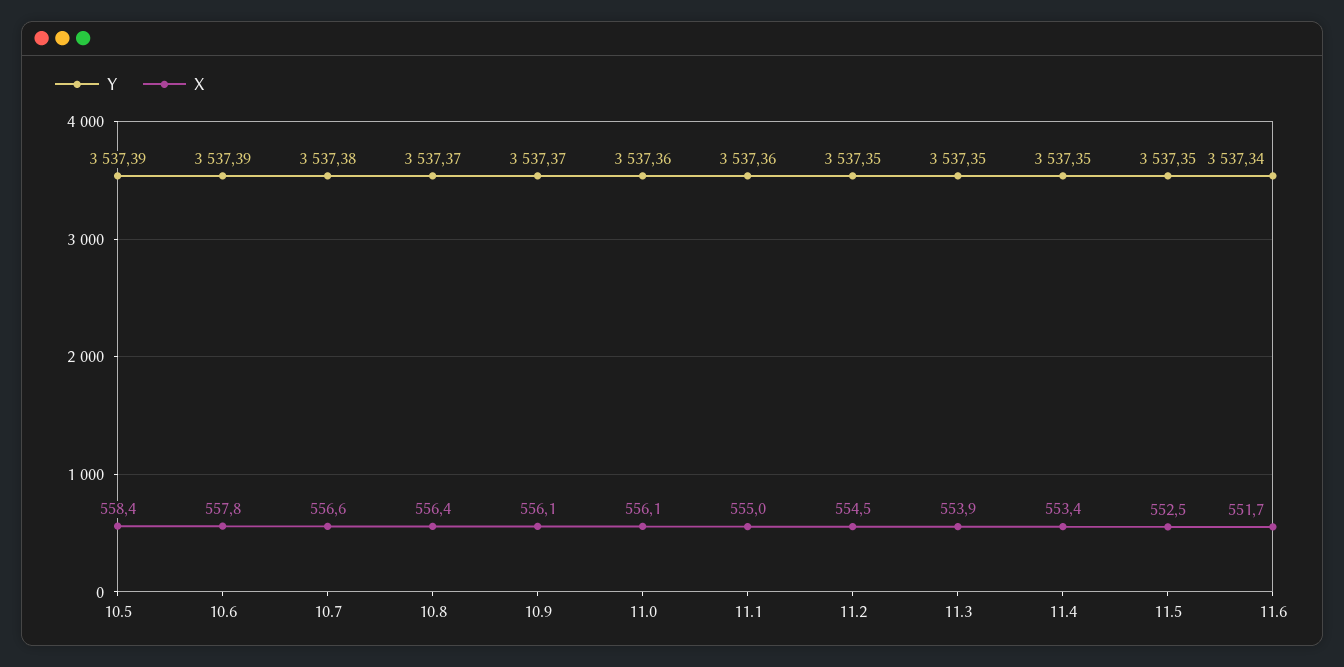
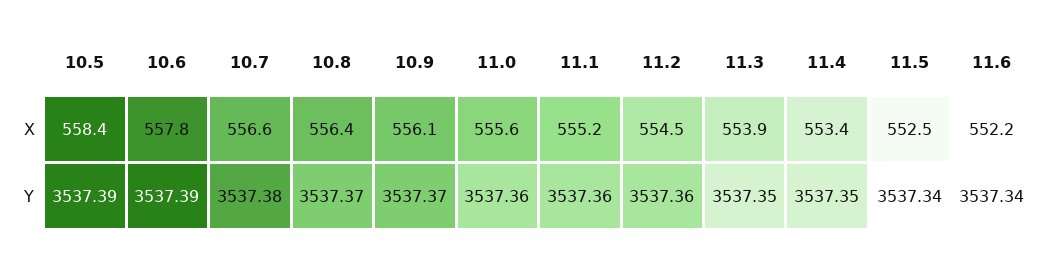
  {
    "Y": {
      "10.5": 3537.39,
      "10.6": 3537.39,
      "10.7": 3537.38,
      "10.8": 3537.37,
      "10.9": 3537.37,
      "11.0": 3537.36,
      "11.1": 3537.36,
-     "11.2": 3537.35,
+     "11.2": 3537.36,
      "11.3": 3537.35,
      "11.4": 3537.35,
-     "11.5": 3537.35,
+     "11.5": 3537.34,
      "11.6": 3537.34
    },
    "X": {
      "10.5": 558.4,
      "10.6": 557.8,
      "10.7": 556.6,
      "10.8": 556.4,
      "10.9": 556.1,
-     "11.0": 556.1,
+     "11.0": 555.6,
-     "11.1": 555,
+     "11.1": 555.2,
      "11.2": 554.5,
      "11.3": 553.9,
      "11.4": 553.4,
      "11.5": 552.5,
-     "11.6": 551.7
+     "11.6": 552.2
    }
  }

